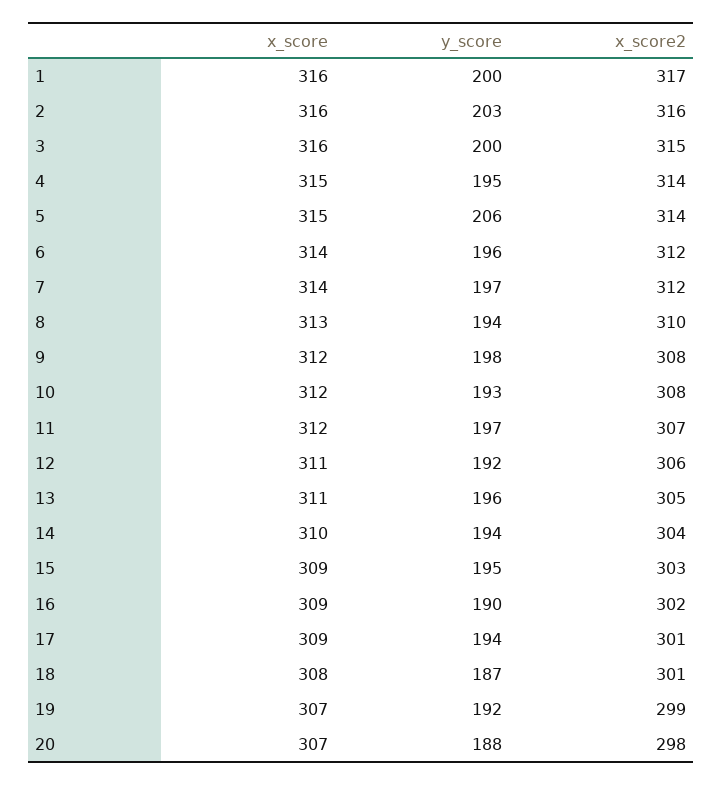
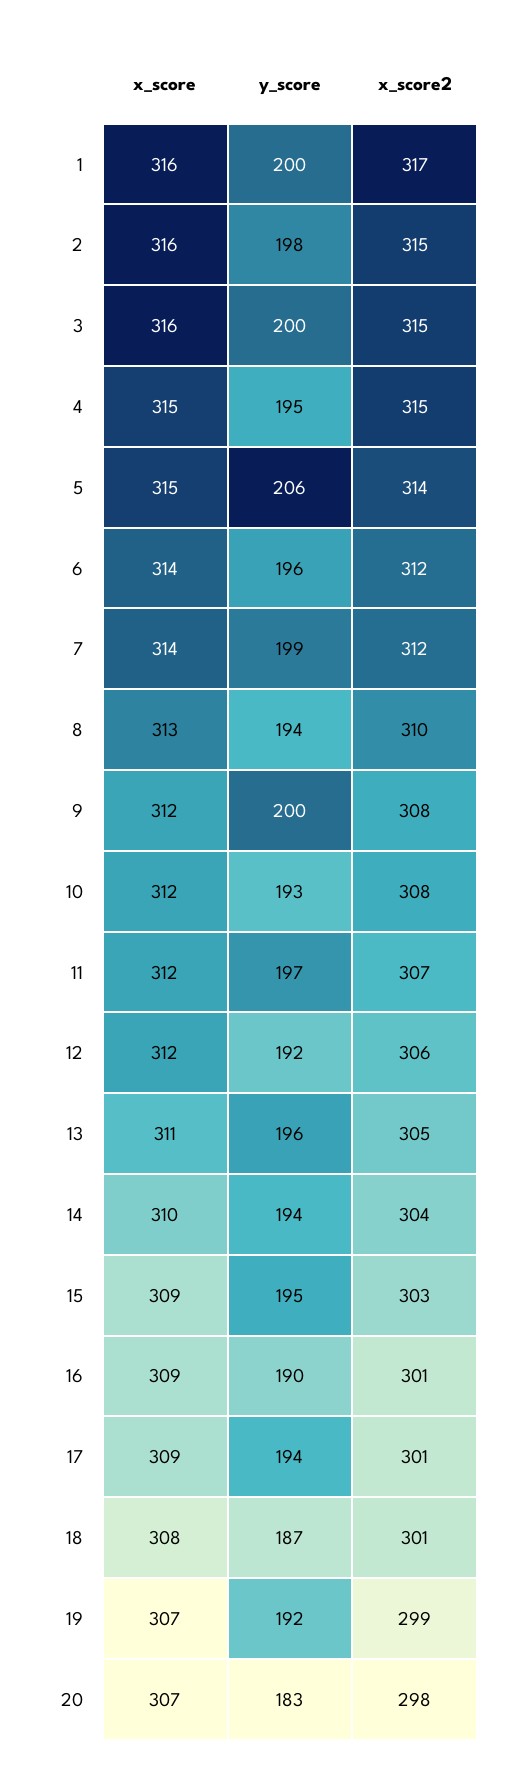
  {
    "x_score": {
      "1": 316,
      "2": 316,
      "3": 316,
      "4": 315,
      "5": 315,
      "6": 314,
      "7": 314,
      "8": 313,
      "9": 312,
      "10": 312,
      "11": 312,
-     "12": 311,
+     "12": 312,
      "13": 311,
      "14": 310,
      "15": 309,
      "16": 309,
      "17": 309,
      "18": 308,
      "19": 307,
      "20": 307
    },
    "y_score": {
      "1": 200,
-     "2": 203,
+     "2": 198,
      "3": 200,
      "4": 195,
      "5": 206,
      "6": 196,
-     "7": 197,
+     "7": 199,
      "8": 194,
-     "9": 198,
+     "9": 200,
      "10": 193,
      "11": 197,
      "12": 192,
      "13": 196,
      "14": 194,
      "15": 195,
      "16": 190,
      "17": 194,
      "18": 187,
      "19": 192,
-     "20": 188
+     "20": 183
    },
    "x_score2": {
      "1": 317,
-     "2": 316,
+     "2": 315,
      "3": 315,
-     "4": 314,
+     "4": 315,
      "5": 314,
      "6": 312,
      "7": 312,
      "8": 310,
      "9": 308,
      "10": 308,
      "11": 307,
      "12": 306,
      "13": 305,
      "14": 304,
      "15": 303,
-     "16": 302,
+     "16": 301,
      "17": 301,
      "18": 301,
      "19": 299,
      "20": 298
    }
  }

